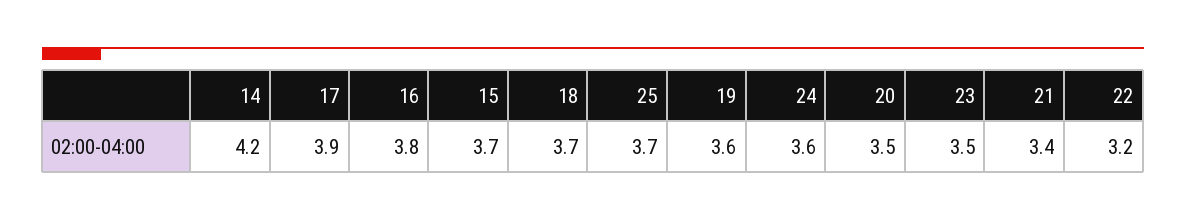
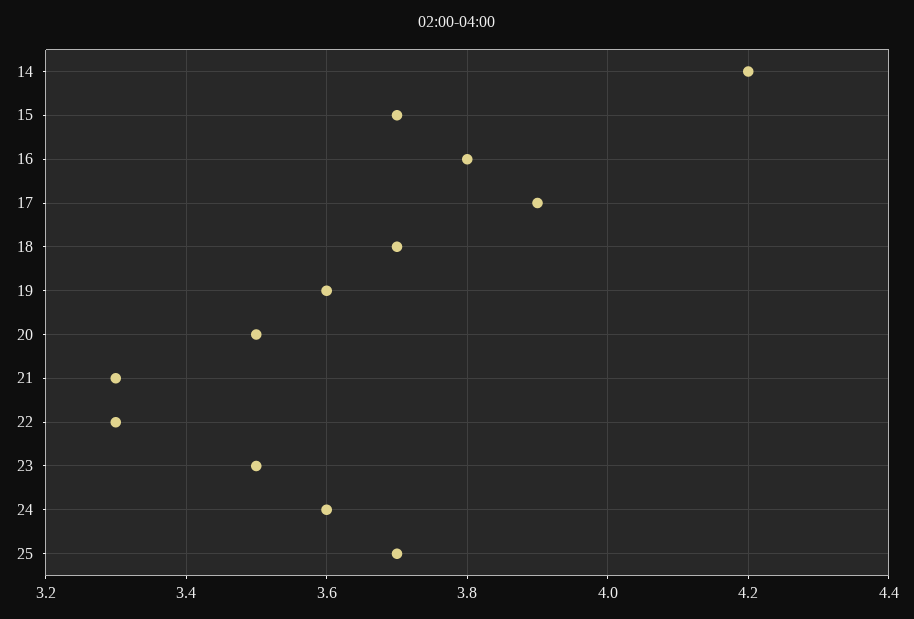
  {
    "14": 4.2,
    "17": 3.9,
    "16": 3.8,
    "15": 3.7,
    "18": 3.7,
    "25": 3.7,
    "19": 3.6,
    "24": 3.6,
    "20": 3.5,
    "23": 3.5,
-   "21": 3.4,
+   "21": 3.3,
-   "22": 3.2
+   "22": 3.3
  }

